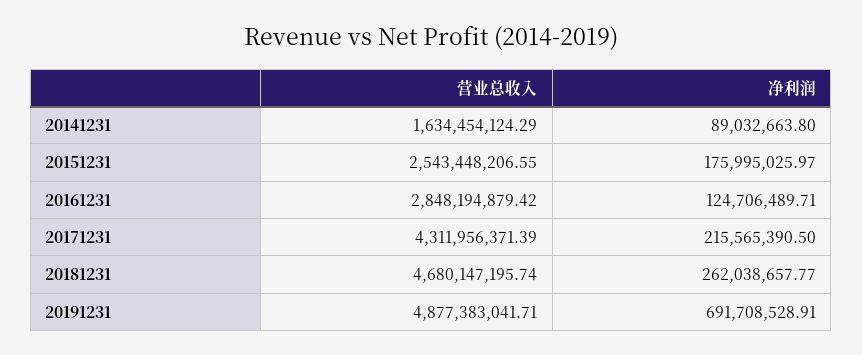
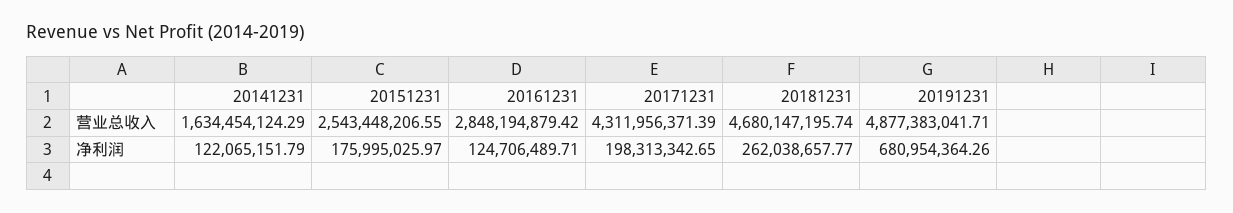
  {
    "营业总收入": {
      "20141231": 1634454124.29,
      "20151231": 2543448206.55,
      "20161231": 2848194879.42,
      "20171231": 4311956371.39,
      "20181231": 4680147195.74,
      "20191231": 4877383041.71
    },
    "净利润": {
-     "20141231": 89032663.8,
+     "20141231": 122065151.79,
      "20151231": 175995025.97,
      "20161231": 124706489.71,
-     "20171231": 215565390.5,
+     "20171231": 198313342.65,
      "20181231": 262038657.77,
-     "20191231": 691708528.91
+     "20191231": 680954364.26
    }
  }

